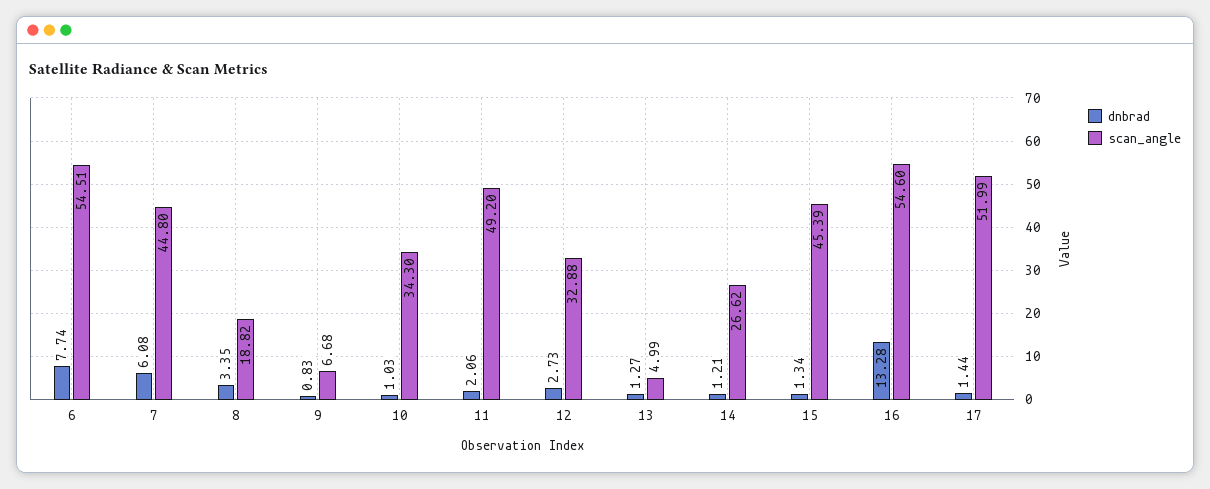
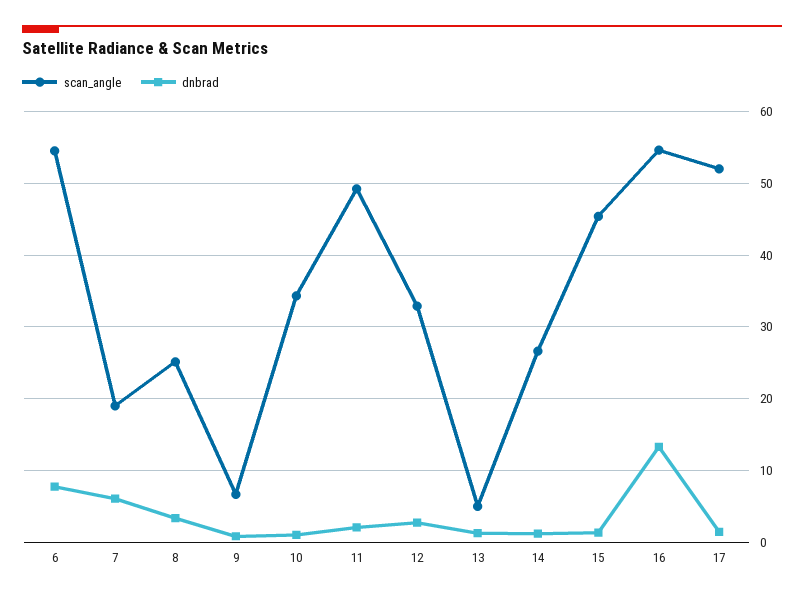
  {
    "dnbrad": {
      "6": 7.74,
      "7": 6.08,
      "8": 3.35,
      "9": 0.83,
      "10": 1.03,
      "11": 2.06,
      "12": 2.73,
      "13": 1.27,
      "14": 1.21,
      "15": 1.34,
      "16": 13.28,
      "17": 1.44
    },
    "scan_angle": {
      "6": 54.51,
-     "7": 44.8,
+     "7": 19,
-     "8": 18.82,
+     "8": 25,
      "9": 6.68,
      "10": 34.3,
      "11": 49.2,
      "12": 32.88,
      "13": 4.99,
      "14": 26.62,
      "15": 45.39,
      "16": 54.6,
      "17": 51.99
    }
  }

